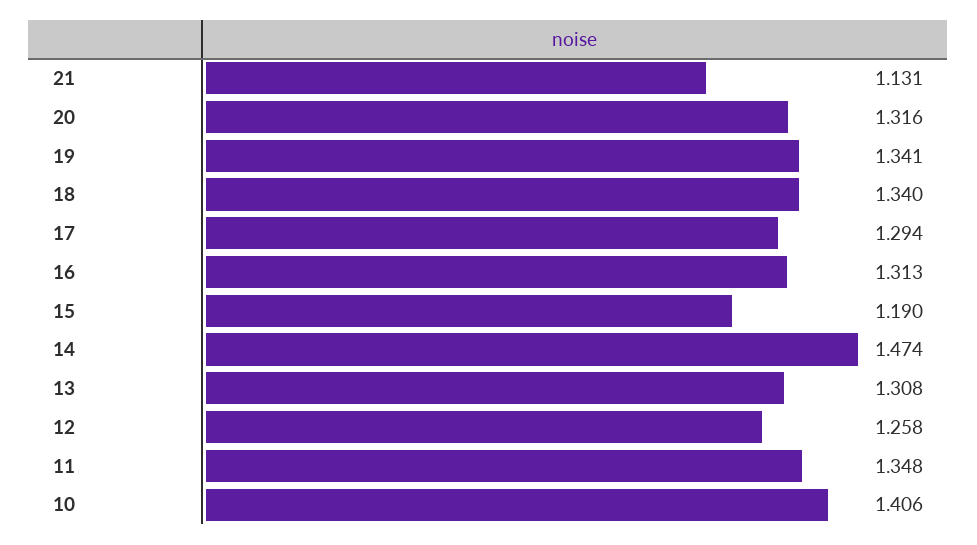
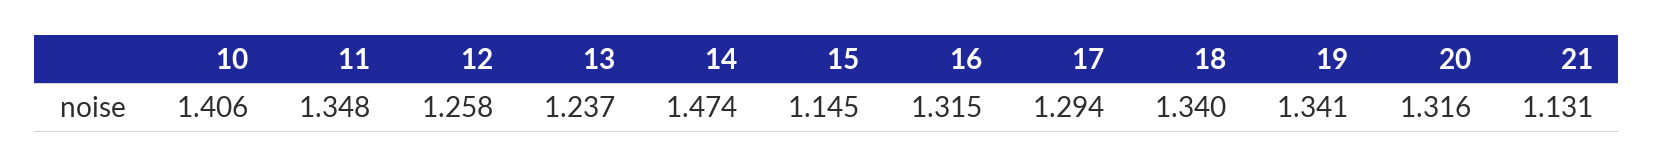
  {
    "21": 1.131,
    "20": 1.316,
    "19": 1.341,
    "18": 1.34,
    "17": 1.294,
-   "16": 1.313,
+   "16": 1.315,
-   "15": 1.19,
+   "15": 1.145,
    "14": 1.474,
-   "13": 1.308,
+   "13": 1.237,
    "12": 1.258,
    "11": 1.348,
    "10": 1.406
  }

